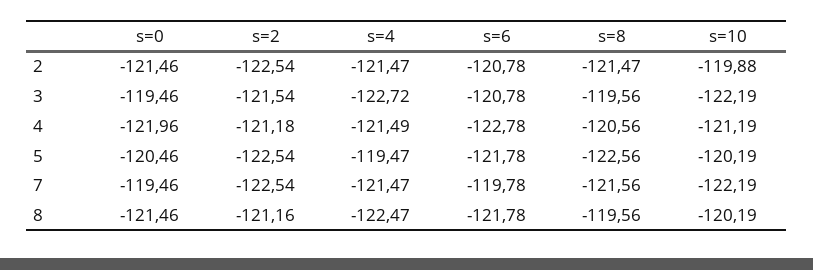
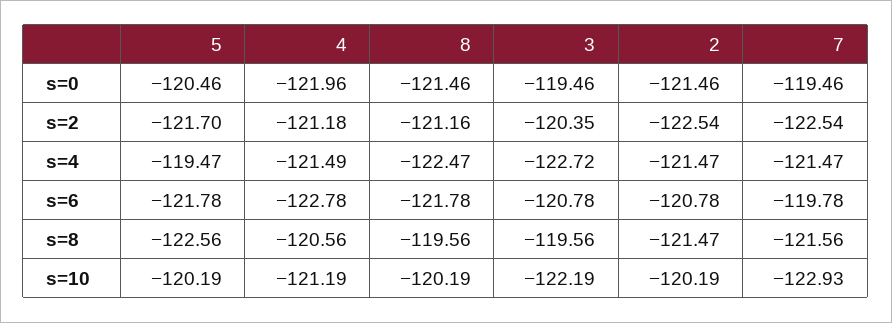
  {
    "s=0": {
      "2": -121.46,
      "3": -119.46,
      "4": -121.96,
      "5": -120.46,
      "7": -119.46,
      "8": -121.46
    },
    "s=2": {
      "2": -122.54,
-     "3": -121.54,
+     "3": -120.35,
      "4": -121.18,
-     "5": -122.54,
+     "5": -121.7,
      "7": -122.54,
      "8": -121.16
    },
    "s=4": {
      "2": -121.47,
      "3": -122.72,
      "4": -121.49,
      "5": -119.47,
      "7": -121.47,
      "8": -122.47
    },
    "s=6": {
      "2": -120.78,
      "3": -120.78,
      "4": -122.78,
      "5": -121.78,
      "7": -119.78,
      "8": -121.78
    },
    "s=8": {
      "2": -121.47,
      "3": -119.56,
      "4": -120.56,
      "5": -122.56,
      "7": -121.56,
      "8": -119.56
    },
    "s=10": {
-     "2": -119.88,
+     "2": -120.19,
      "3": -122.19,
      "4": -121.19,
      "5": -120.19,
-     "7": -122.19,
+     "7": -122.93,
      "8": -120.19
    }
  }

